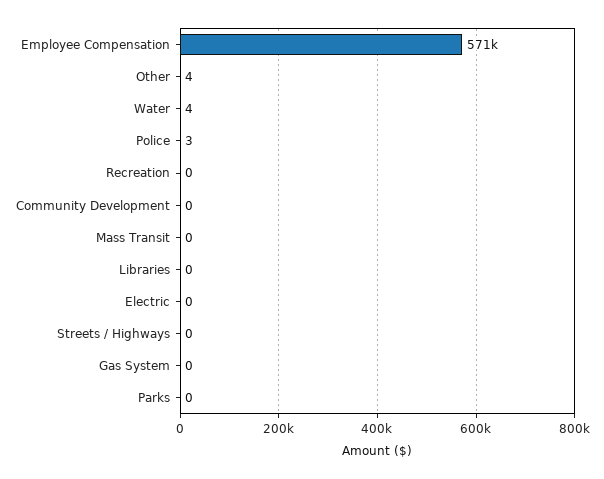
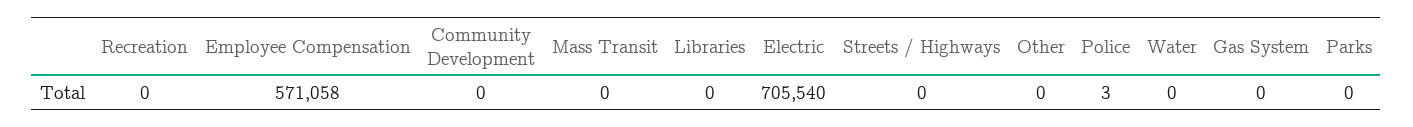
  {
    "Employee Compensation": 571058,
-   "Other": 4,
+   "Other": 0,
-   "Water": 4,
+   "Water": 0,
    "Police": 3,
    "Recreation": 0,
    "Community Development": 0,
    "Mass Transit": 0,
    "Libraries": 0,
-   "Electric": 0,
+   "Electric": 705540,
    "Streets / Highways": 0,
    "Gas System": 0,
    "Parks": 0
  }

